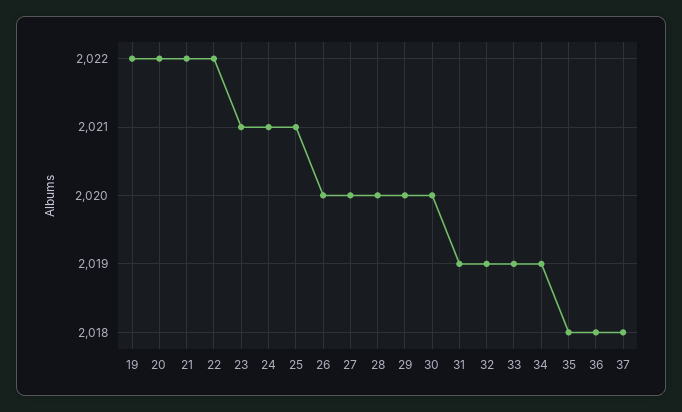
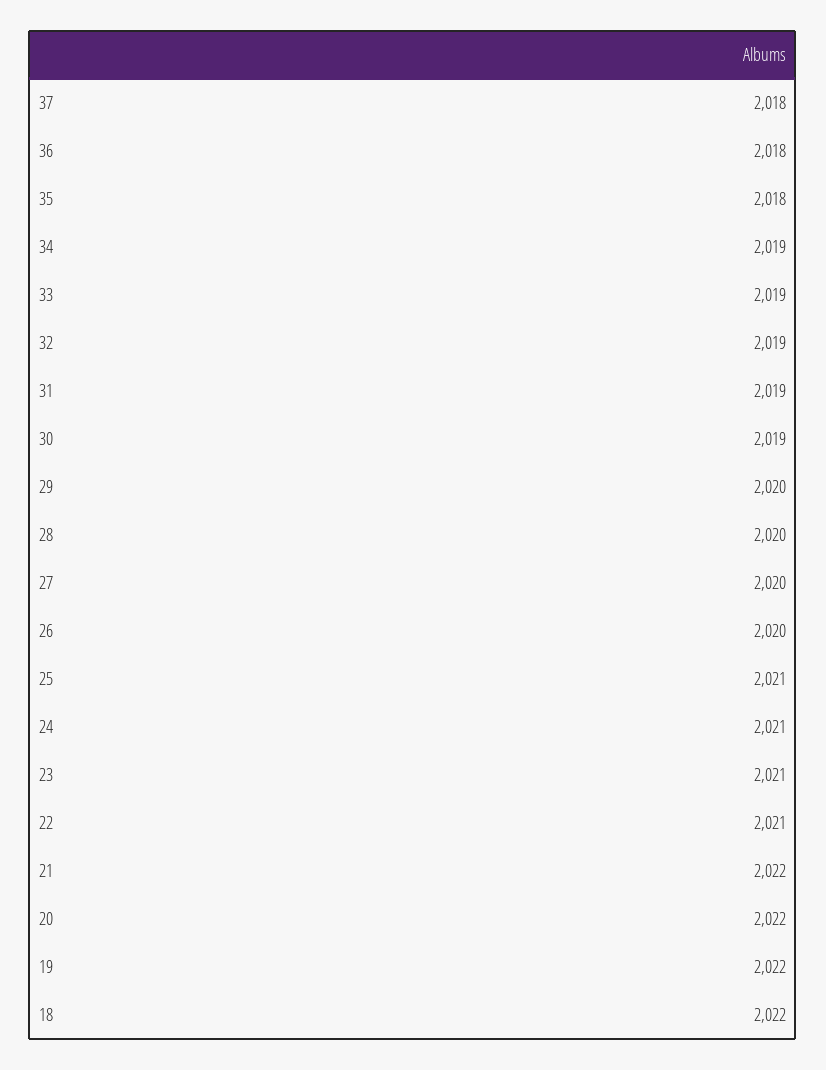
  {
    "19": 2022,
    "20": 2022,
    "21": 2022,
-   "22": 2022,
+   "22": 2021,
    "23": 2021,
    "24": 2021,
    "25": 2021,
    "26": 2020,
    "27": 2020,
    "28": 2020,
    "29": 2020,
-   "30": 2020,
+   "30": 2019,
    "31": 2019,
    "32": 2019,
    "33": 2019,
    "34": 2019,
    "35": 2018,
    "36": 2018,
-   "37": 2018
+   "37": 2018,
+   "18": 2022
  }

